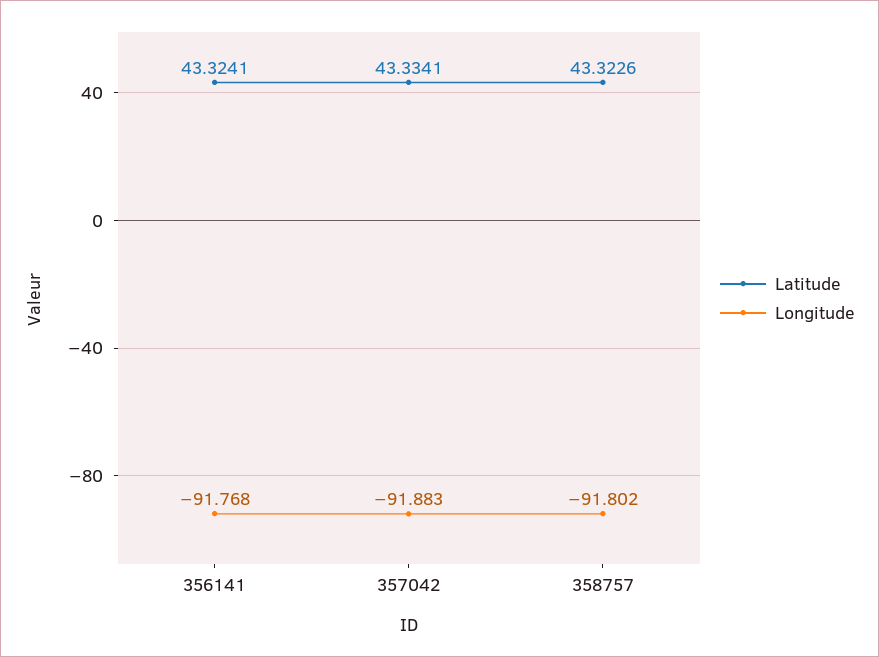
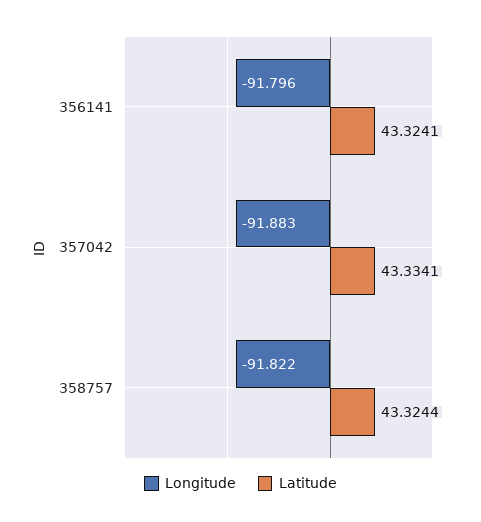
  {
    "Latitude": {
      "356141": 43.3241,
      "357042": 43.3341,
-     "358757": 43.3226
+     "358757": 43.3244
    },
    "Longitude": {
-     "356141": -91.768,
+     "356141": -91.796,
      "357042": -91.883,
-     "358757": -91.802
+     "358757": -91.822
    }
  }

